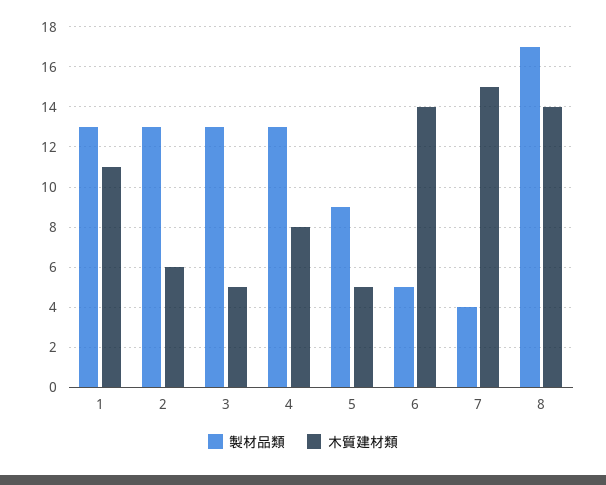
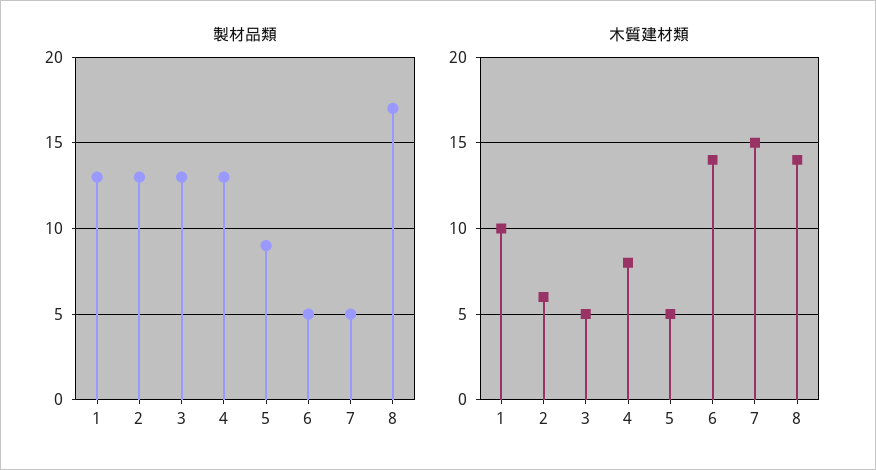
  {
    "製材品類": {
      "1": 13,
      "2": 13,
      "3": 13,
      "4": 13,
      "5": 9,
      "6": 5,
-     "7": 4,
+     "7": 5,
      "8": 17
    },
    "木質建材類": {
-     "1": 11,
+     "1": 10,
      "2": 6,
      "3": 5,
      "4": 8,
      "5": 5,
      "6": 14,
      "7": 15,
      "8": 14
    }
  }

